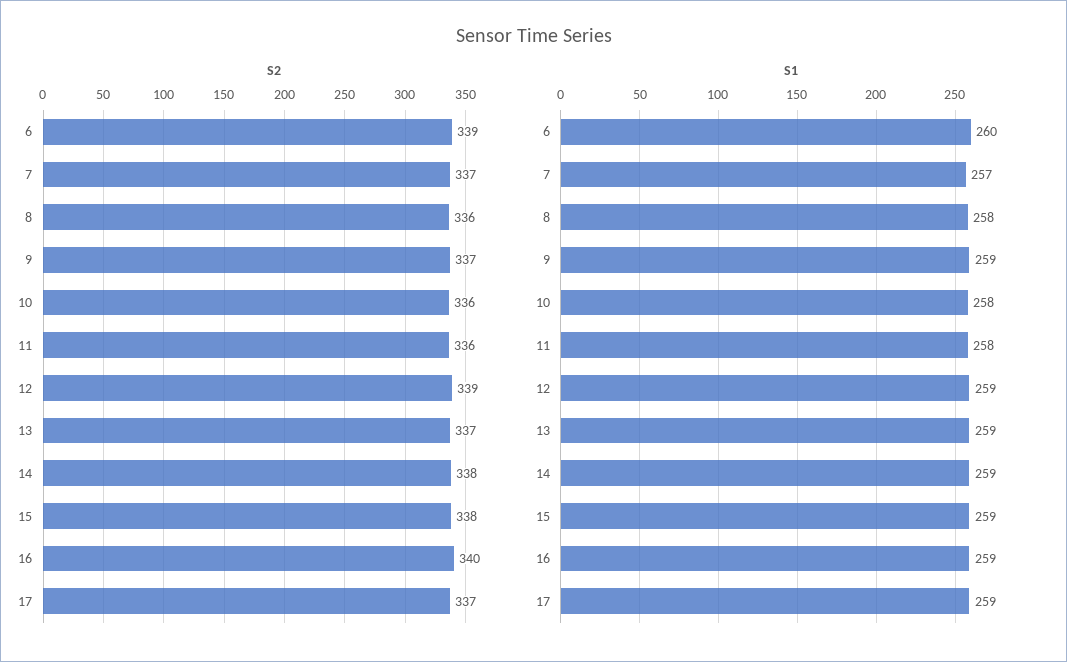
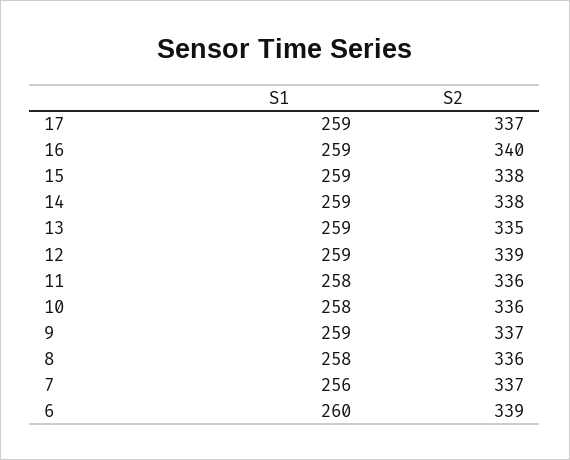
  {
    "S2": {
      "6": 339,
      "7": 337,
      "8": 336,
      "9": 337,
      "10": 336,
      "11": 336,
      "12": 339,
-     "13": 337,
+     "13": 335,
      "14": 338,
      "15": 338,
      "16": 340,
      "17": 337
    },
    "S1": {
      "6": 260,
-     "7": 257,
+     "7": 256,
      "8": 258,
      "9": 259,
      "10": 258,
      "11": 258,
      "12": 259,
      "13": 259,
      "14": 259,
      "15": 259,
      "16": 259,
      "17": 259
    }
  }

